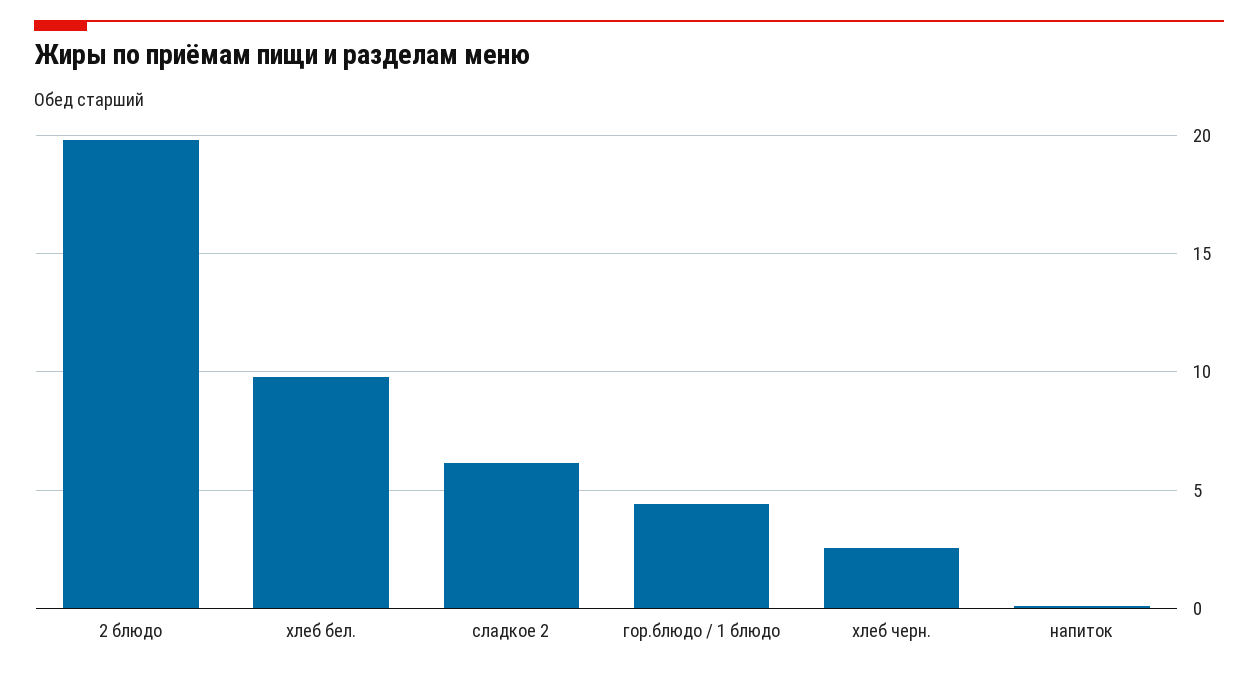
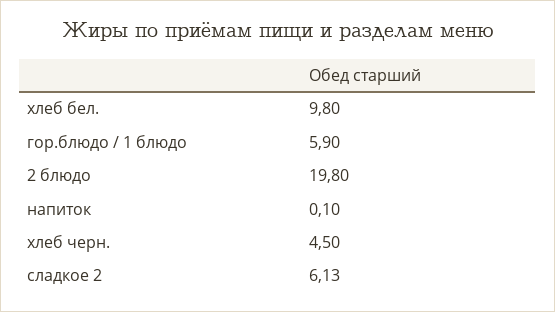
  {
    "2 блюдо": 19.8,
    "хлеб бел.": 9.8,
    "сладкое 2": 6.13,
-   "гор.блюдо / 1 блюдо": 4.5,
+   "гор.блюдо / 1 блюдо": 5.9,
-   "хлеб черн.": 2.5,
+   "хлеб черн.": 4.5,
    "напиток": 0.1
  }

